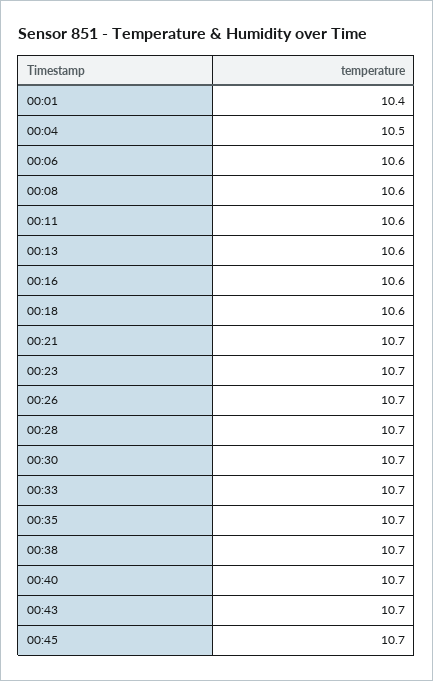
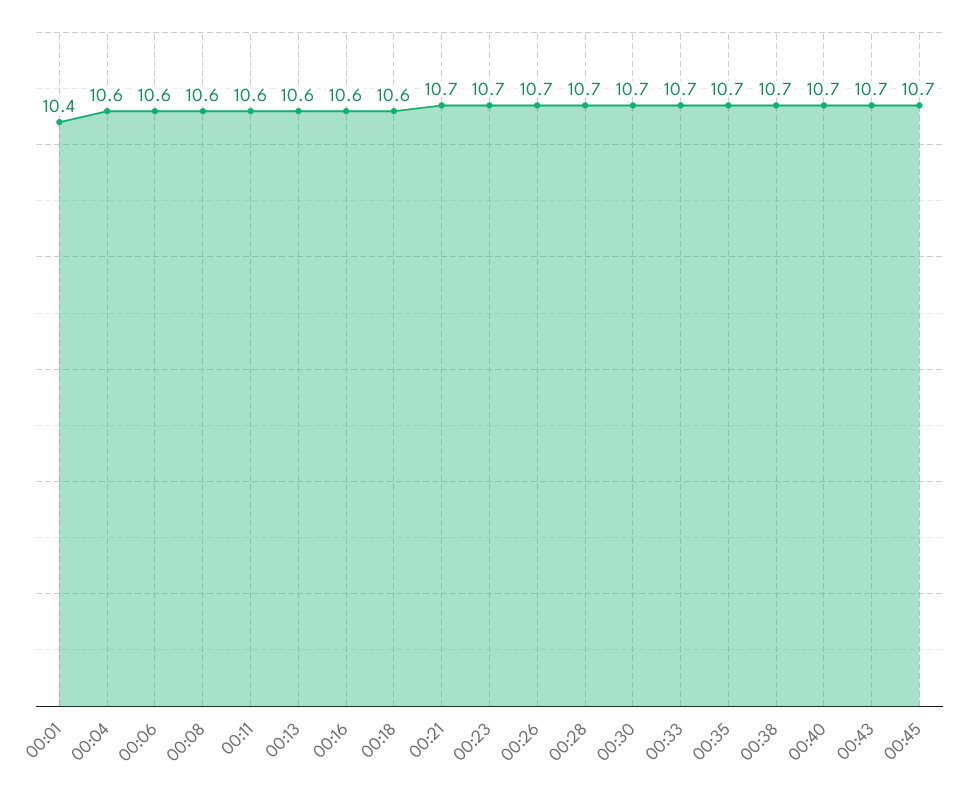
  {
    "00:01": 10.4,
-   "00:04": 10.5,
+   "00:04": 10.6,
    "00:06": 10.6,
    "00:08": 10.6,
    "00:11": 10.6,
    "00:13": 10.6,
    "00:16": 10.6,
    "00:18": 10.6,
    "00:21": 10.7,
    "00:23": 10.7,
    "00:26": 10.7,
    "00:28": 10.7,
    "00:30": 10.7,
    "00:33": 10.7,
    "00:35": 10.7,
    "00:38": 10.7,
    "00:40": 10.7,
    "00:43": 10.7,
    "00:45": 10.7
  }

